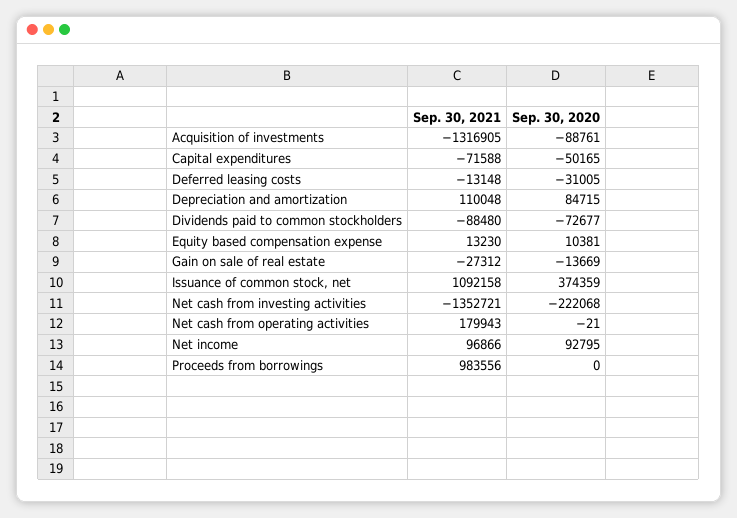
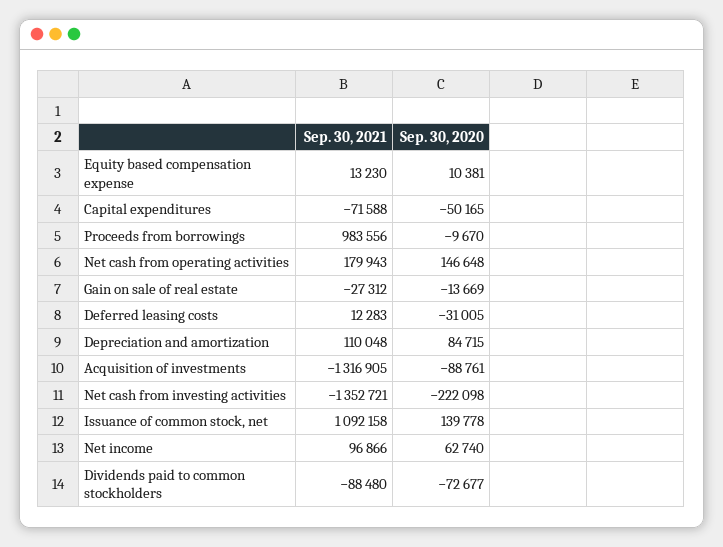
  {
    "Sep. 30, 2021": {
      "Acquisition of investments": -1316905,
      "Capital expenditures": -71588,
-     "Deferred leasing costs": -13148,
+     "Deferred leasing costs": 12283,
      "Depreciation and amortization": 110048,
      "Dividends paid to common stockholders": -88480,
      "Equity based compensation expense": 13230,
      "Gain on sale of real estate": -27312,
      "Issuance of common stock, net": 1092158,
      "Net cash from investing activities": -1352721,
      "Net cash from operating activities": 179943,
      "Net income": 96866,
      "Proceeds from borrowings": 983556
    },
    "Sep. 30, 2020": {
      "Acquisition of investments": -88761,
      "Capital expenditures": -50165,
      "Deferred leasing costs": -31005,
      "Depreciation and amortization": 84715,
      "Dividends paid to common stockholders": -72677,
      "Equity based compensation expense": 10381,
      "Gain on sale of real estate": -13669,
-     "Issuance of common stock, net": 374359,
+     "Issuance of common stock, net": 139778,
-     "Net cash from investing activities": -222068,
+     "Net cash from investing activities": -222098,
-     "Net cash from operating activities": -21,
+     "Net cash from operating activities": 146648,
-     "Net income": 92795,
+     "Net income": 62740,
-     "Proceeds from borrowings": 0
+     "Proceeds from borrowings": -9670
    }
  }

